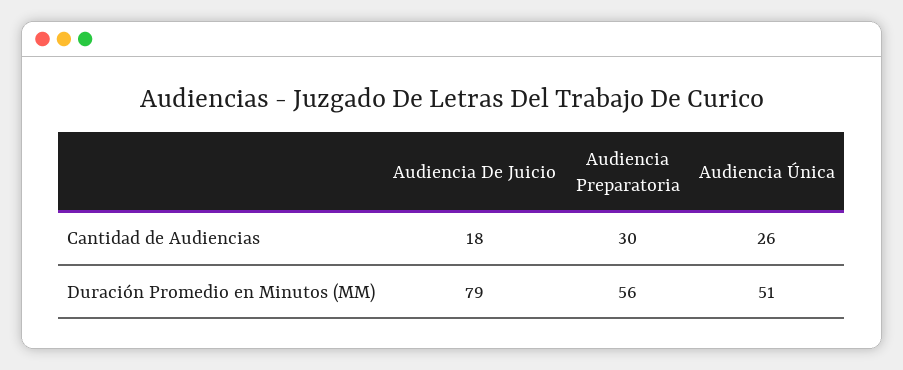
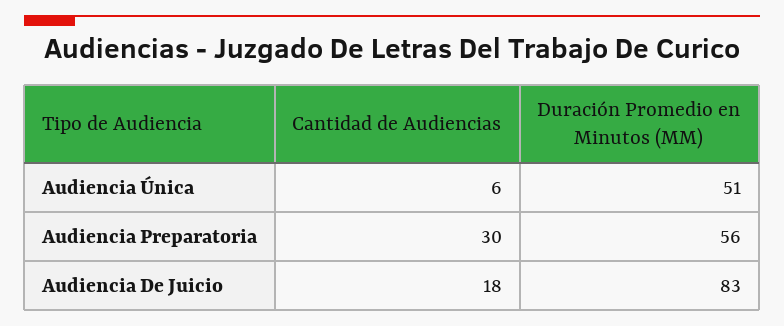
  {
    "Audiencia De Juicio": {
      "Cantidad de Audiencias": 18,
-     "Duración Promedio en Minutos (MM)": 79
+     "Duración Promedio en Minutos (MM)": 83
    },
    "Audiencia Preparatoria": {
      "Cantidad de Audiencias": 30,
      "Duración Promedio en Minutos (MM)": 56
    },
    "Audiencia Única": {
-     "Cantidad de Audiencias": 26,
+     "Cantidad de Audiencias": 6,
      "Duración Promedio en Minutos (MM)": 51
    }
  }

